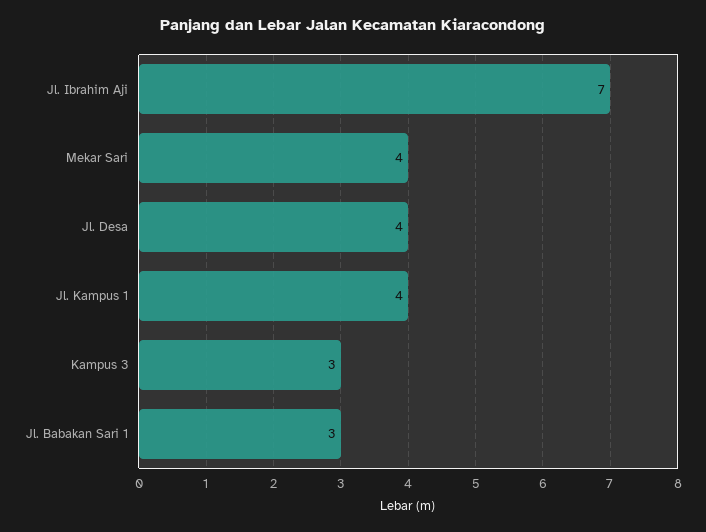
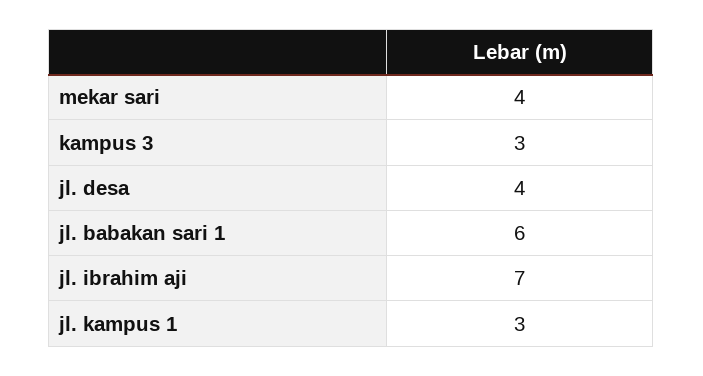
  {
    "Jl. Ibrahim Aji": 7,
    "Mekar Sari": 4,
    "Jl. Desa": 4,
-   "Jl. Kampus 1": 4,
+   "Jl. Kampus 1": 3,
    "Kampus 3": 3,
-   "Jl. Babakan Sari 1": 3
+   "Jl. Babakan Sari 1": 6
  }

